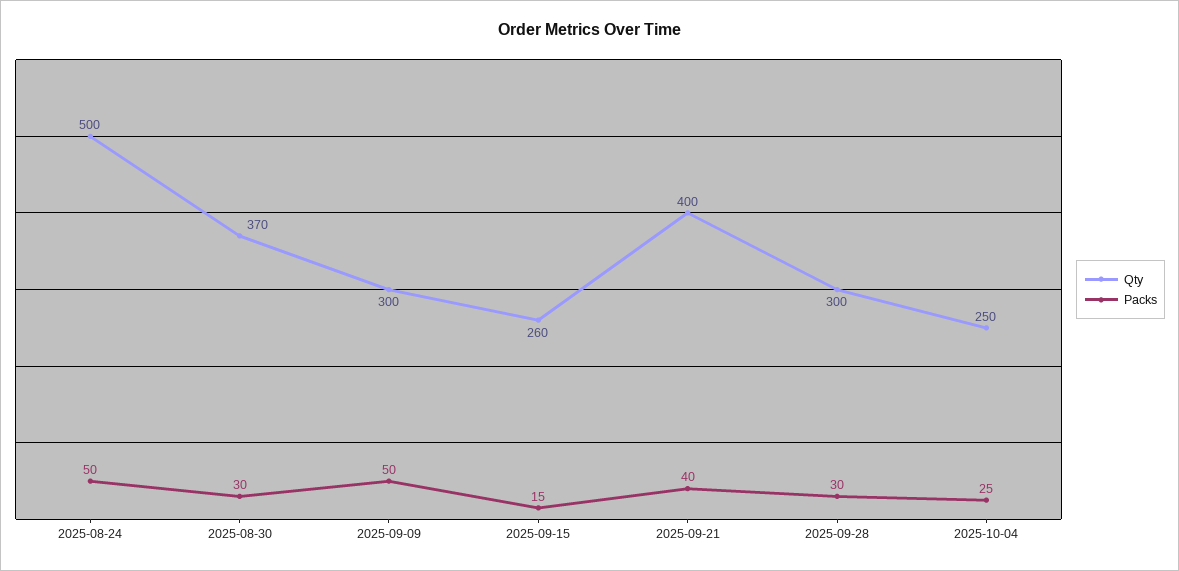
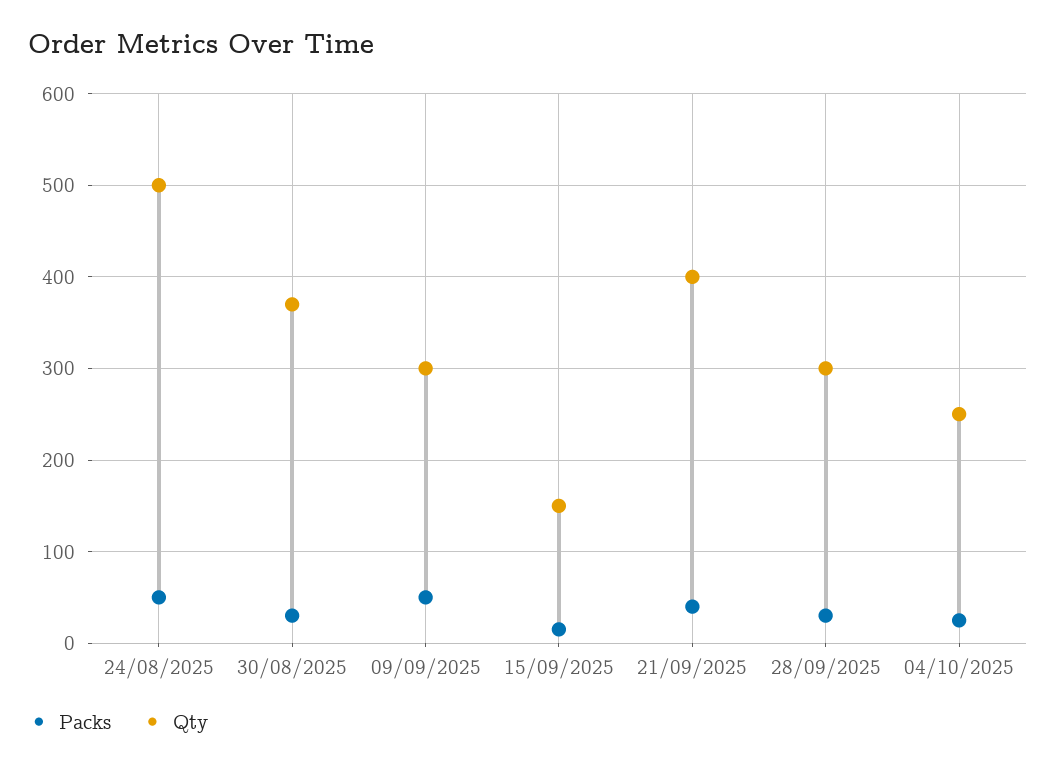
  {
    "Qty": {
      "2025-08-24": 500,
      "2025-08-30": 370,
      "2025-09-09": 300,
-     "2025-09-15": 260,
+     "2025-09-15": 150,
      "2025-09-21": 400,
      "2025-09-28": 300,
      "2025-10-04": 250
    },
    "Packs": {
      "2025-08-24": 50,
      "2025-08-30": 30,
      "2025-09-09": 50,
      "2025-09-15": 15,
      "2025-09-21": 40,
      "2025-09-28": 30,
      "2025-10-04": 25
    }
  }

